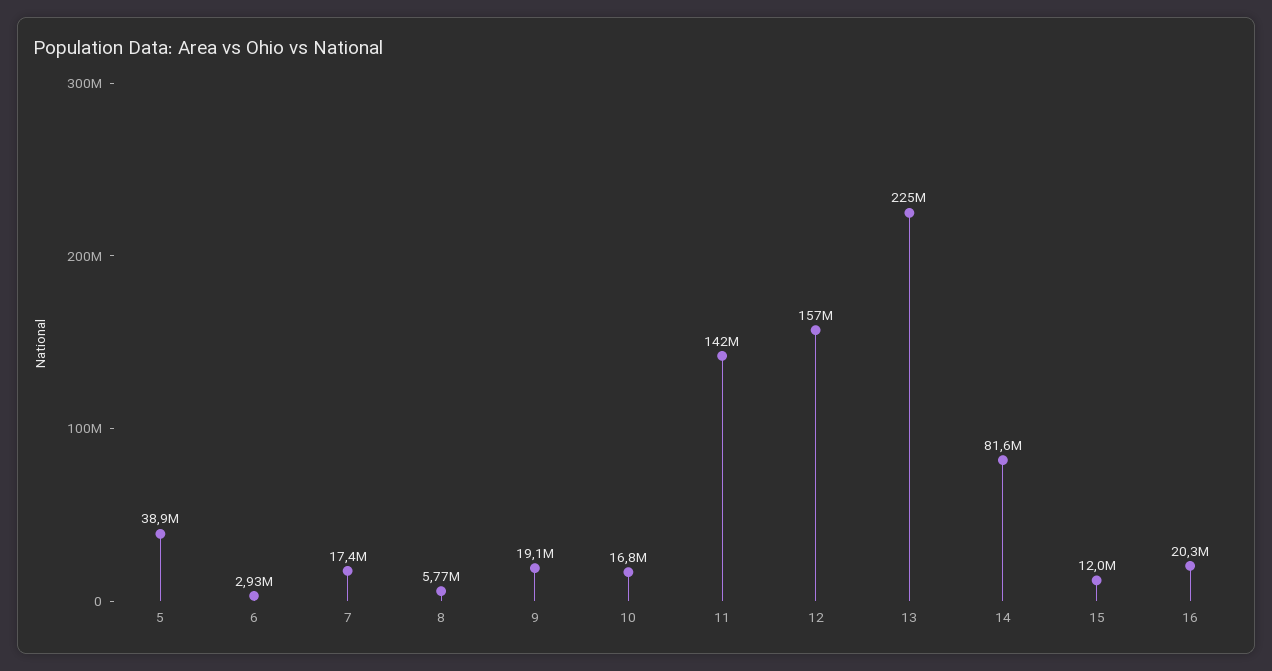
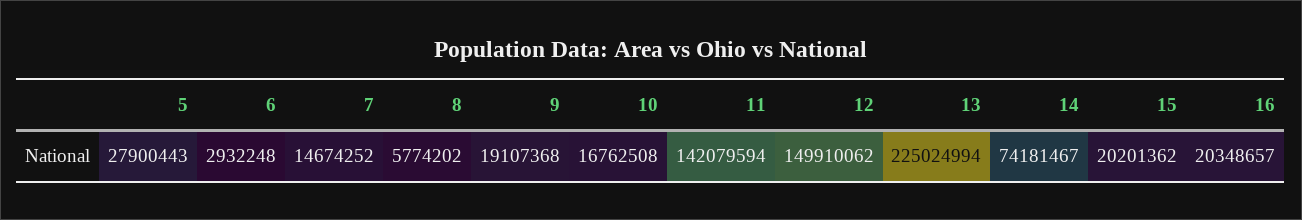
  {
-   "5": 38900000,
+   "5": 27900443,
    "6": 2932248,
-   "7": 17400000,
+   "7": 14674252,
    "8": 5774202,
    "9": 19107368,
    "10": 16762508,
    "11": 142079594,
-   "12": 157000000,
+   "12": 149910062,
    "13": 225024994,
-   "14": 81600000,
+   "14": 74181467,
-   "15": 12000000,
+   "15": 20201362,
    "16": 20348657
  }

